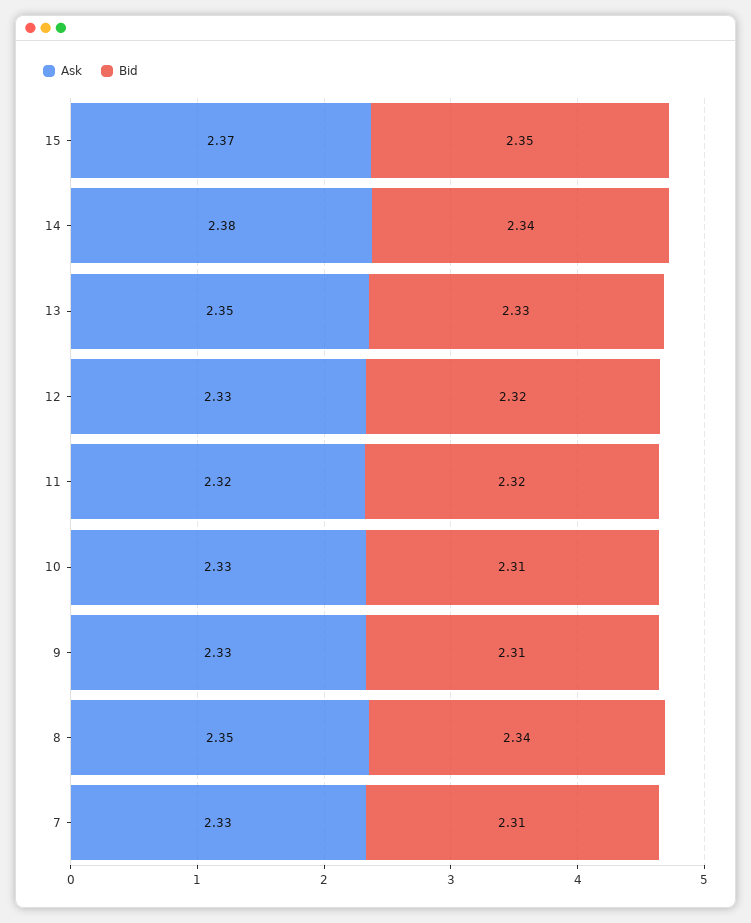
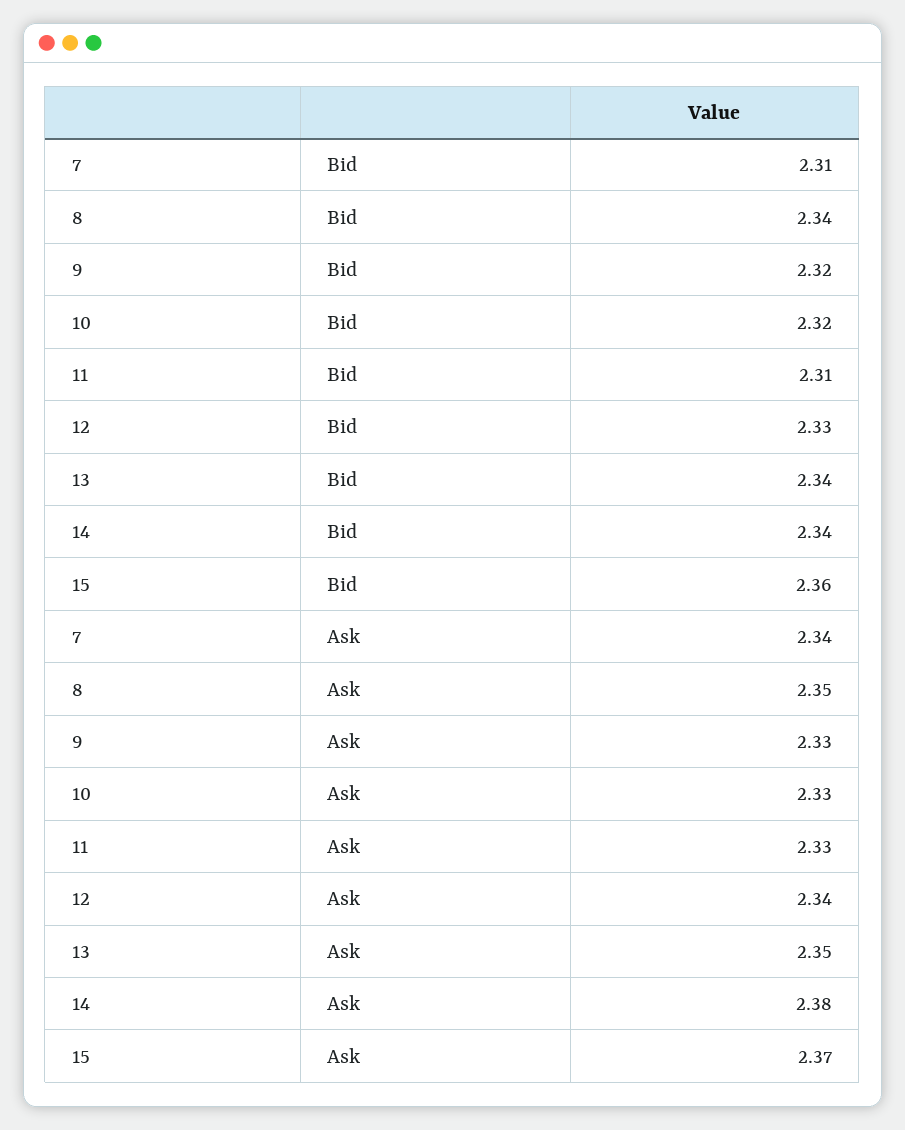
  {
    "Ask": {
      "15": 2.37,
      "14": 2.38,
      "13": 2.35,
-     "12": 2.33,
+     "12": 2.34,
-     "11": 2.32,
+     "11": 2.33,
      "10": 2.33,
      "9": 2.33,
      "8": 2.35,
-     "7": 2.33
+     "7": 2.34
    },
    "Bid": {
-     "15": 2.35,
+     "15": 2.36,
      "14": 2.34,
-     "13": 2.33,
+     "13": 2.34,
-     "12": 2.32,
+     "12": 2.33,
-     "11": 2.32,
+     "11": 2.31,
-     "10": 2.31,
+     "10": 2.32,
-     "9": 2.31,
+     "9": 2.32,
      "8": 2.34,
      "7": 2.31
    }
  }

